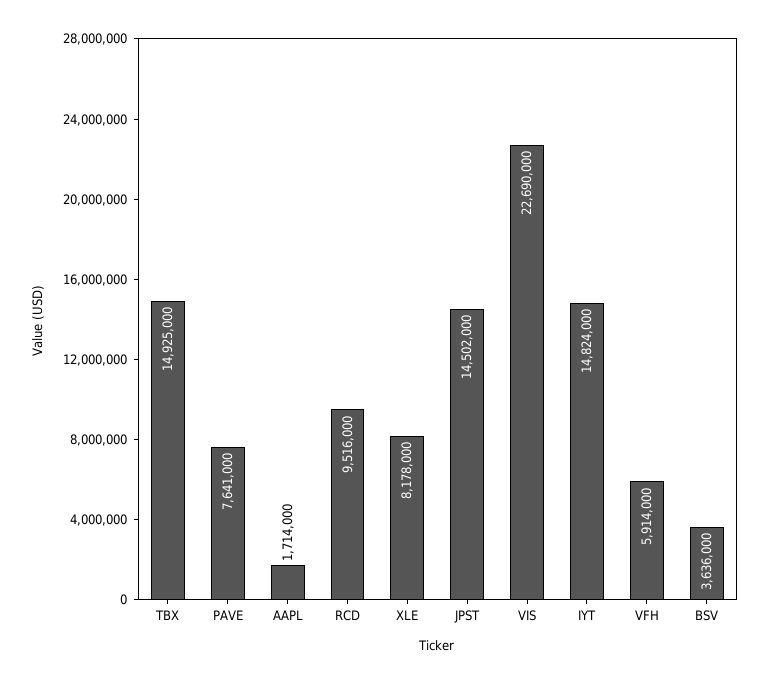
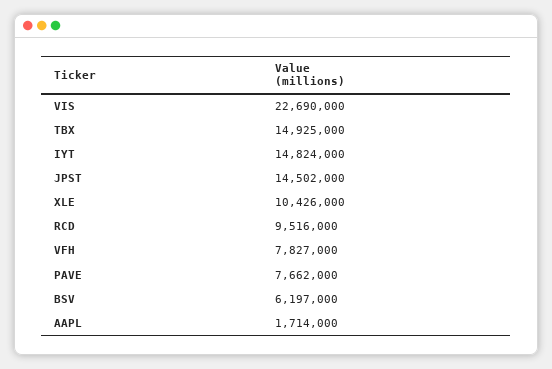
  {
    "TBX": 14925000,
-   "PAVE": 7641000,
+   "PAVE": 7662000,
    "AAPL": 1714000,
    "RCD": 9516000,
-   "XLE": 8178000,
+   "XLE": 10426000,
    "JPST": 14502000,
    "VIS": 22690000,
    "IYT": 14824000,
-   "VFH": 5914000,
+   "VFH": 7827000,
-   "BSV": 3636000
+   "BSV": 6197000
  }

